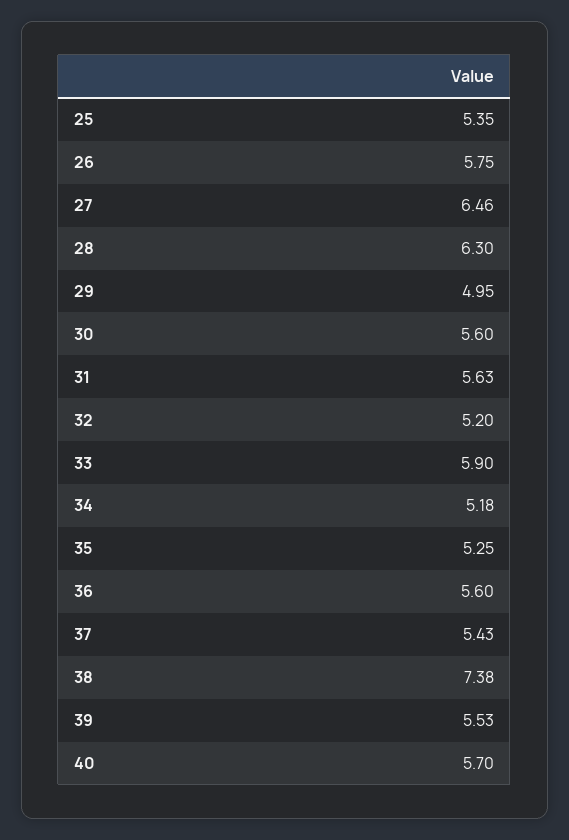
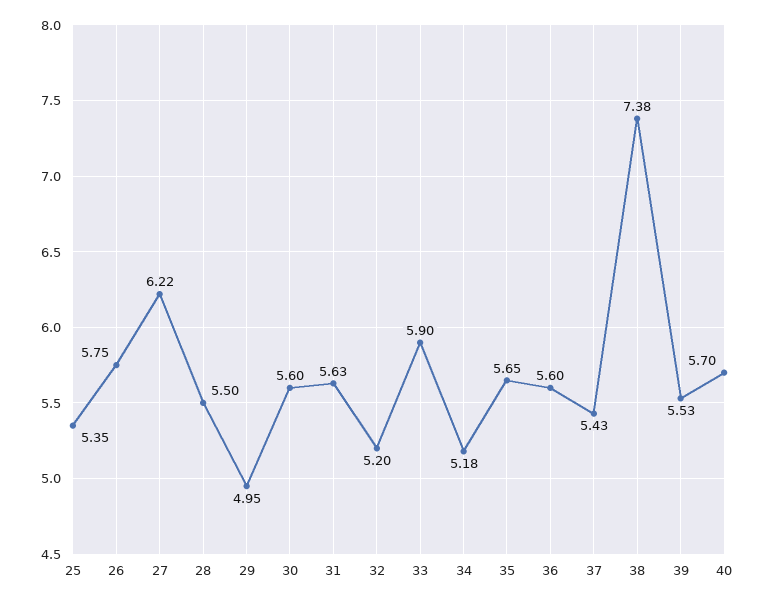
  {
    "25": 5.35,
    "26": 5.75,
-   "27": 6.46,
+   "27": 6.22,
-   "28": 6.3,
+   "28": 5.5,
    "29": 4.95,
    "30": 5.6,
    "31": 5.63,
    "32": 5.2,
    "33": 5.9,
    "34": 5.18,
-   "35": 5.25,
+   "35": 5.65,
    "36": 5.6,
    "37": 5.43,
    "38": 7.38,
    "39": 5.53,
    "40": 5.7
  }

